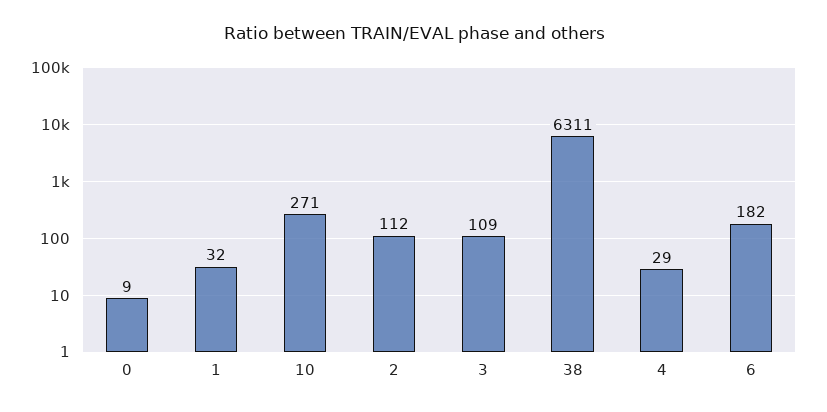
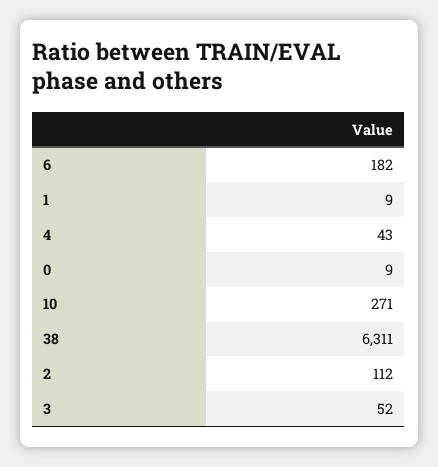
  {
    "0": 9,
-   "1": 32,
+   "1": 9,
    "10": 271,
    "2": 112,
-   "3": 109,
+   "3": 52,
    "38": 6311,
-   "4": 29,
+   "4": 43,
    "6": 182
  }

